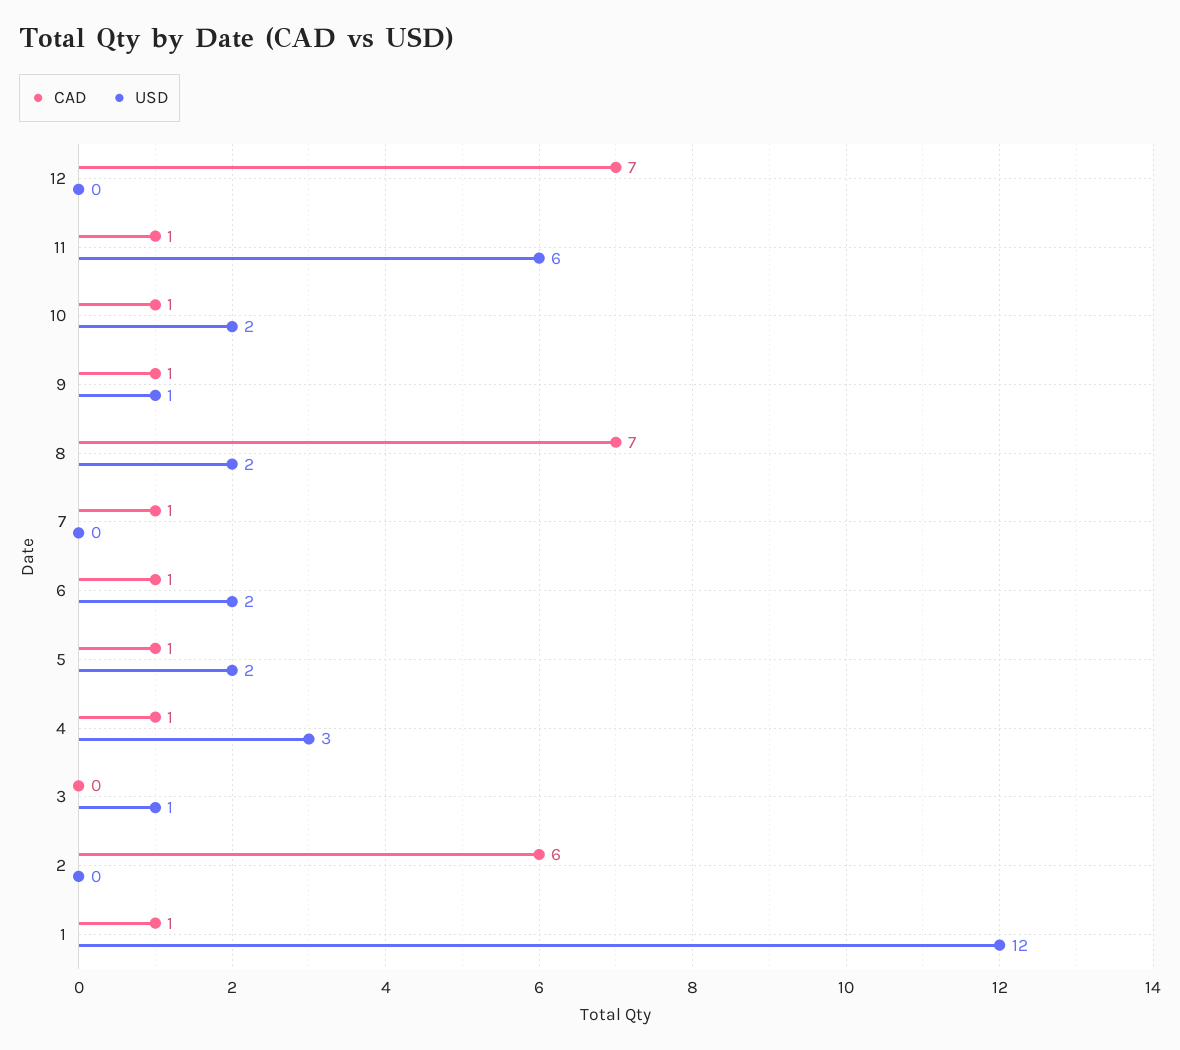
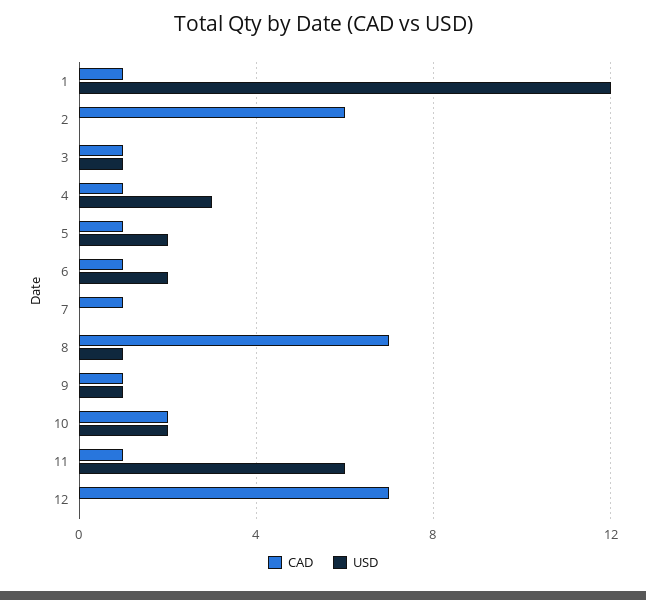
  {
    "CAD": {
      "12": 7,
      "11": 1,
-     "10": 1,
+     "10": 2,
      "9": 1,
      "8": 7,
      "7": 1,
      "6": 1,
      "5": 1,
      "4": 1,
-     "3": 0,
+     "3": 1,
      "2": 6,
      "1": 1
    },
    "USD": {
      "12": 0,
      "11": 6,
      "10": 2,
      "9": 1,
-     "8": 2,
+     "8": 1,
      "7": 0,
      "6": 2,
      "5": 2,
      "4": 3,
      "3": 1,
      "2": 0,
      "1": 12
    }
  }

